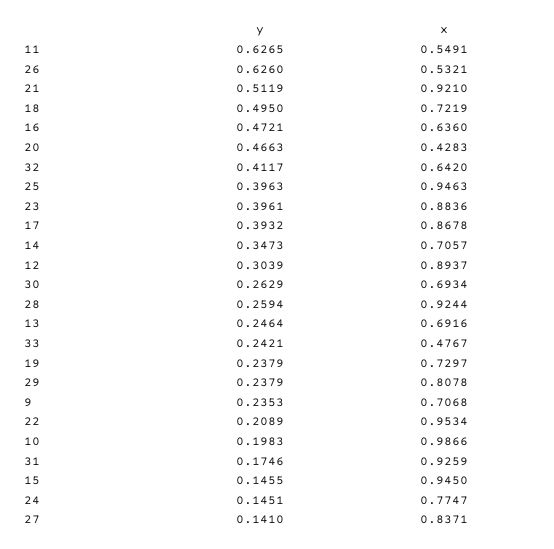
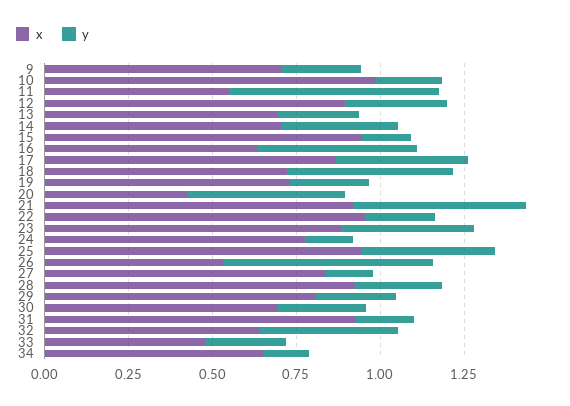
  {
    "y": {
      "11": 0.6265,
      "26": 0.626,
      "21": 0.5119,
      "18": 0.495,
      "16": 0.4721,
      "20": 0.4663,
      "32": 0.4117,
      "25": 0.3963,
      "23": 0.3961,
      "17": 0.3932,
      "14": 0.3473,
      "12": 0.3039,
      "30": 0.2629,
      "28": 0.2594,
      "13": 0.2464,
      "33": 0.2421,
      "19": 0.2379,
      "29": 0.2379,
      "9": 0.2353,
      "22": 0.2089,
      "10": 0.1983,
      "31": 0.1746,
      "15": 0.1455,
      "24": 0.1451,
-     "27": 0.141
+     "27": 0.141,
+     "34": 0.15
    },
    "x": {
      "11": 0.5491,
      "26": 0.5321,
      "21": 0.921,
      "18": 0.7219,
      "16": 0.636,
      "20": 0.4283,
      "32": 0.642,
      "25": 0.9463,
      "23": 0.8836,
      "17": 0.8678,
      "14": 0.7057,
      "12": 0.8937,
      "30": 0.6934,
      "28": 0.9244,
      "13": 0.6916,
      "33": 0.4767,
      "19": 0.7297,
      "29": 0.8078,
      "9": 0.7068,
      "22": 0.9534,
      "10": 0.9866,
      "31": 0.9259,
      "15": 0.945,
      "24": 0.7747,
-     "27": 0.8371
+     "27": 0.8371,
+     "34": 0.65
    }
  }

